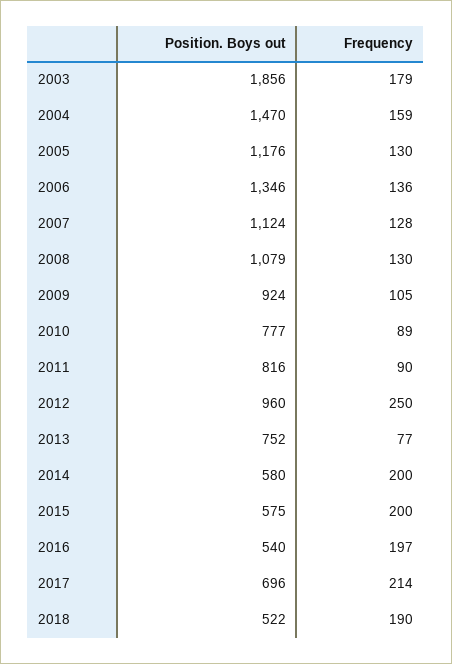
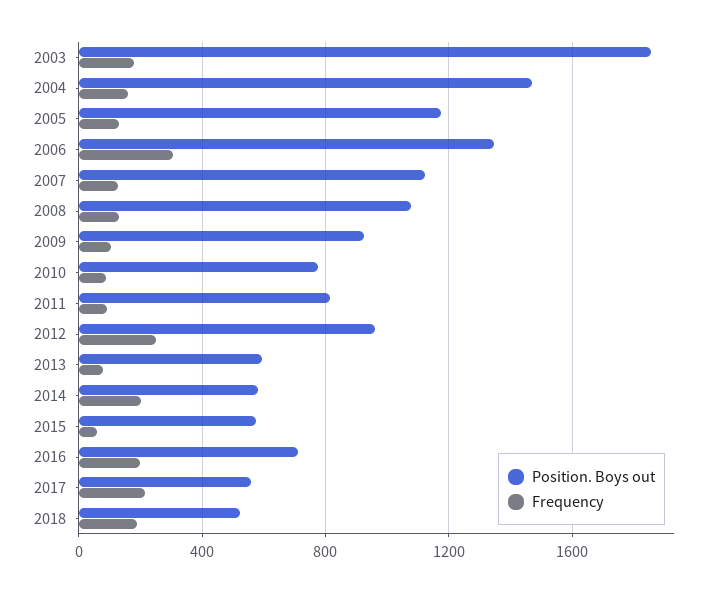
  {
    "Position. Boys out": {
      "2003": 1856,
      "2004": 1470,
      "2005": 1176,
      "2006": 1346,
      "2007": 1124,
      "2008": 1079,
      "2009": 924,
      "2010": 777,
      "2011": 816,
      "2012": 960,
-     "2013": 752,
+     "2013": 600,
      "2014": 580,
      "2015": 575,
-     "2016": 540,
+     "2016": 700,
-     "2017": 696,
+     "2017": 550,
      "2018": 522
    },
    "Frequency": {
      "2003": 179,
      "2004": 159,
      "2005": 130,
-     "2006": 136,
+     "2006": 300,
      "2007": 128,
      "2008": 130,
      "2009": 105,
      "2010": 89,
      "2011": 90,
      "2012": 250,
      "2013": 77,
      "2014": 200,
-     "2015": 200,
+     "2015": 50,
      "2016": 197,
      "2017": 214,
      "2018": 190
    }
  }

